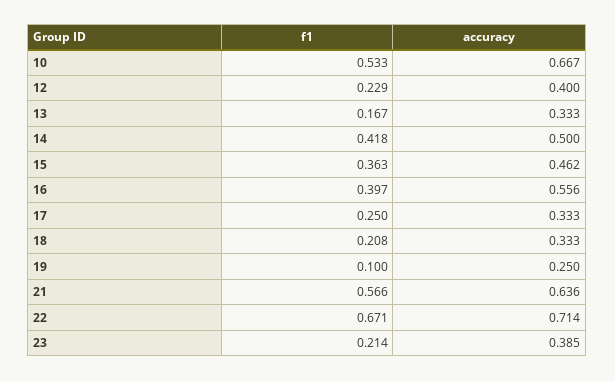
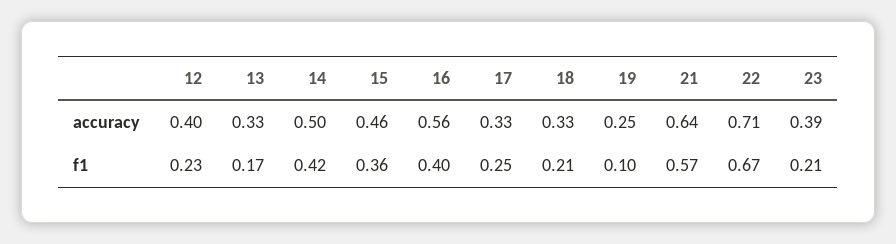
  {
    "f1": {
-     "10": 0.533,
      "12": 0.229,
      "13": 0.167,
      "14": 0.418,
      "15": 0.363,
      "16": 0.397,
      "17": 0.25,
      "18": 0.208,
      "19": 0.1,
      "21": 0.566,
      "22": 0.671,
      "23": 0.214
    },
    "accuracy": {
-     "10": 0.667,
      "12": 0.4,
      "13": 0.333,
      "14": 0.5,
      "15": 0.462,
      "16": 0.556,
      "17": 0.333,
      "18": 0.333,
      "19": 0.25,
      "21": 0.636,
      "22": 0.714,
      "23": 0.385
    }
  }

